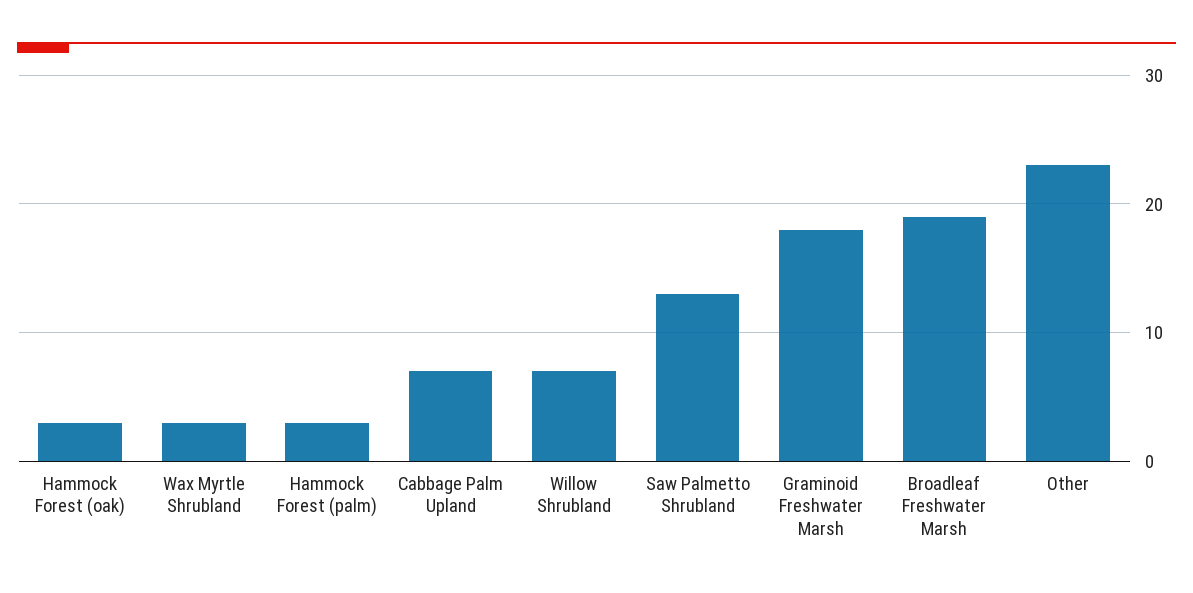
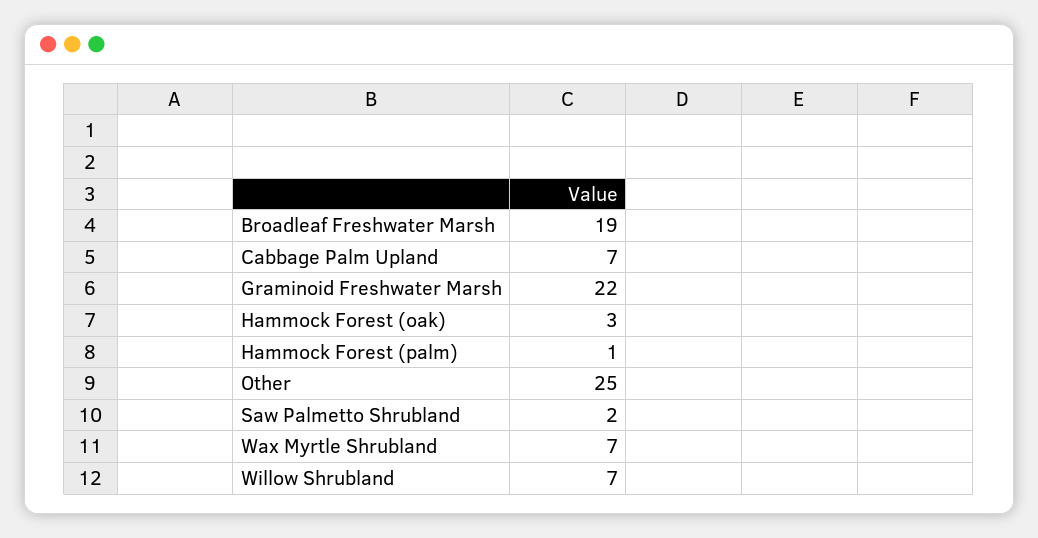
  {
    "Hammock Forest (oak)": 3,
-   "Wax Myrtle Shrubland": 3,
+   "Wax Myrtle Shrubland": 7,
-   "Hammock Forest (palm)": 3,
+   "Hammock Forest (palm)": 1,
    "Cabbage Palm Upland": 7,
    "Willow Shrubland": 7,
-   "Saw Palmetto Shrubland": 13,
+   "Saw Palmetto Shrubland": 2,
-   "Graminoid Freshwater Marsh": 18,
+   "Graminoid Freshwater Marsh": 22,
    "Broadleaf Freshwater Marsh": 19,
-   "Other": 23
+   "Other": 25
  }

